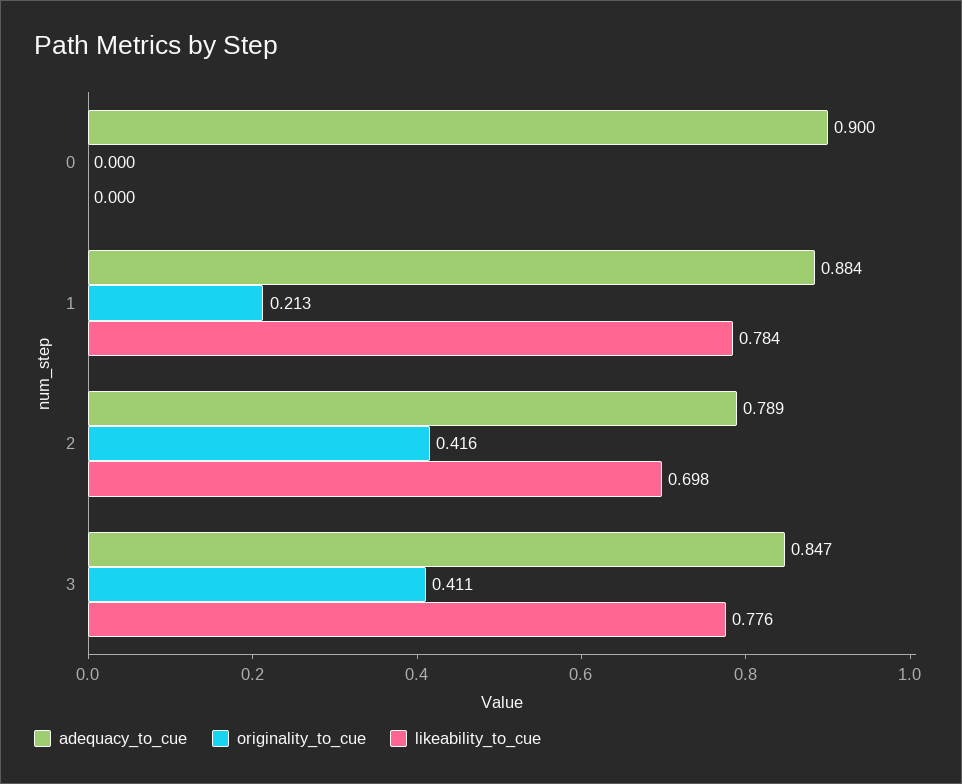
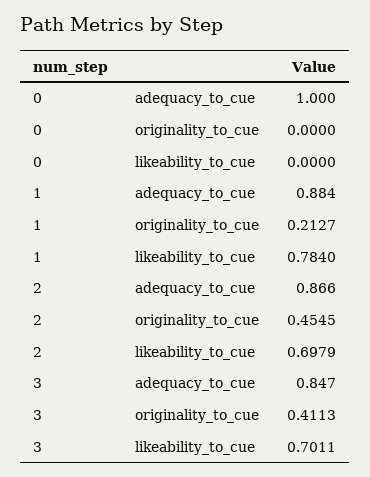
  {
    "adequacy_to_cue": {
-     "0": 0.9,
+     "0": 1,
      "1": 0.884,
-     "2": 0.789,
+     "2": 0.866,
      "3": 0.847
    },
    "originality_to_cue": {
      "0": 0,
      "1": 0.2127,
-     "2": 0.416,
+     "2": 0.4545,
      "3": 0.4113
    },
    "likeability_to_cue": {
      "0": 0,
      "1": 0.784,
      "2": 0.6979,
-     "3": 0.776
+     "3": 0.7011
    }
  }

